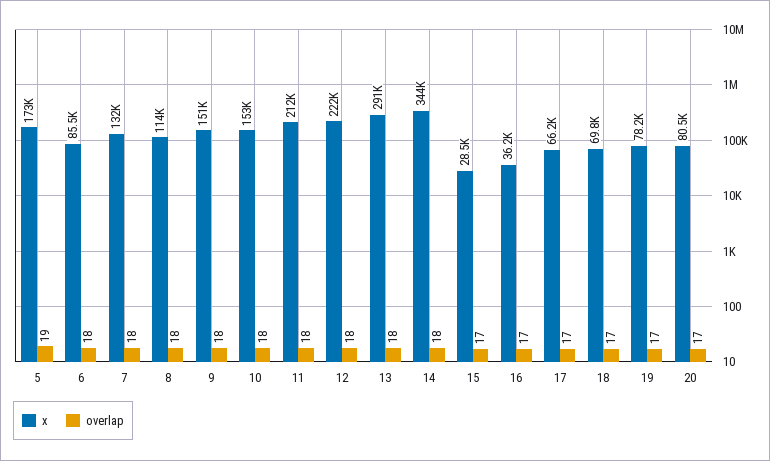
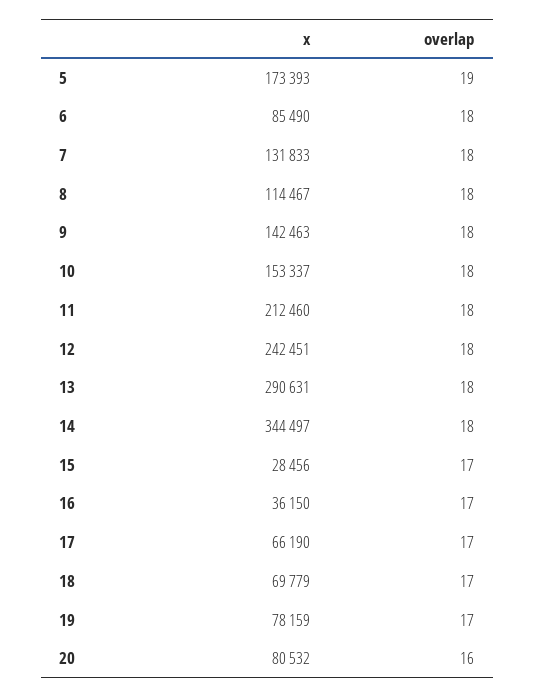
  {
    "x": {
      "5": 173393,
      "6": 85490,
      "7": 131833,
      "8": 114467,
-     "9": 151000,
+     "9": 142463,
      "10": 153337,
      "11": 212460,
-     "12": 222000,
+     "12": 242451,
      "13": 290631,
      "14": 344497,
      "15": 28456,
      "16": 36150,
      "17": 66190,
      "18": 69779,
      "19": 78159,
      "20": 80532
    },
    "overlap": {
      "5": 19,
      "6": 18,
      "7": 18,
      "8": 18,
      "9": 18,
      "10": 18,
      "11": 18,
      "12": 18,
      "13": 18,
      "14": 18,
      "15": 17,
      "16": 17,
      "17": 17,
      "18": 17,
      "19": 17,
-     "20": 17
+     "20": 16
    }
  }

